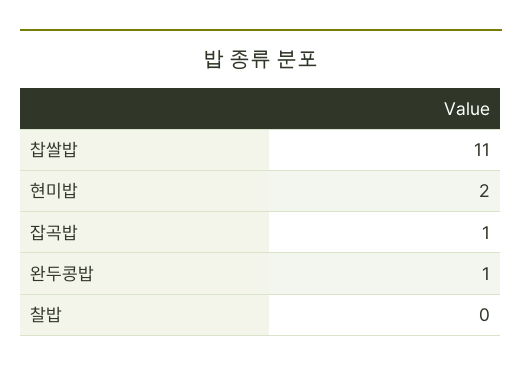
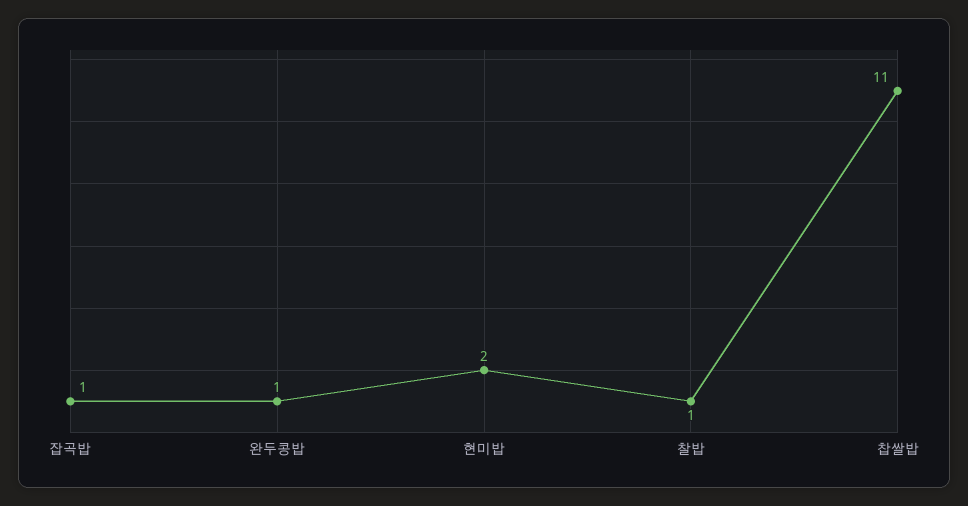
  {
    "찹쌀밥": 11,
    "현미밥": 2,
    "잡곡밥": 1,
    "완두콩밥": 1,
-   "찰밥": 0
+   "찰밥": 1
  }

